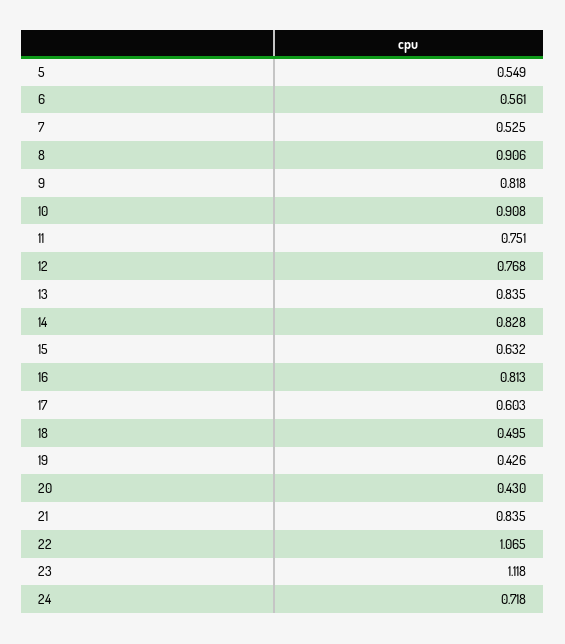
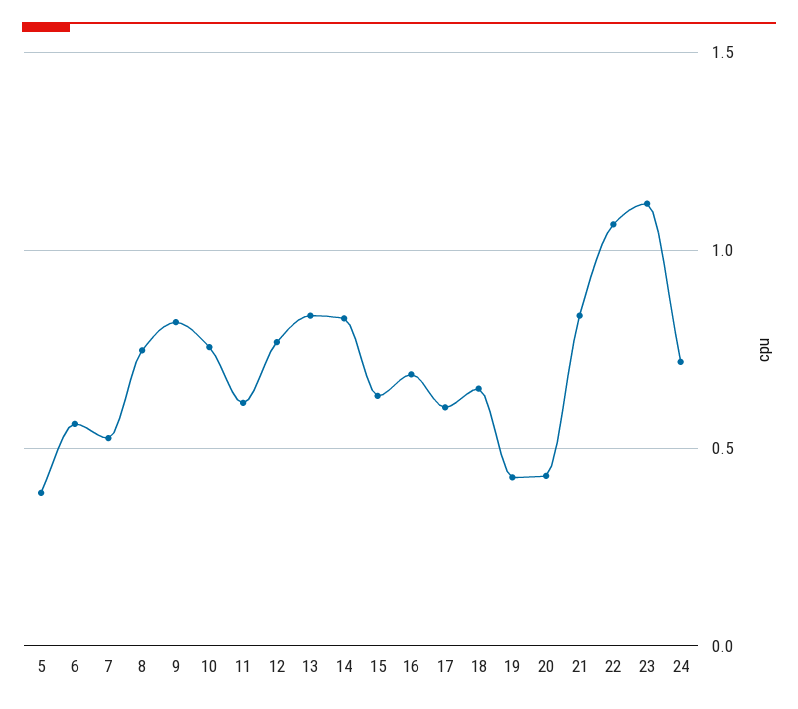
  {
-   "5": 0.549,
+   "5": 0.4,
    "6": 0.561,
    "7": 0.525,
-   "8": 0.906,
+   "8": 0.75,
    "9": 0.818,
-   "10": 0.908,
+   "10": 0.75,
-   "11": 0.751,
+   "11": 0.6,
    "12": 0.768,
    "13": 0.835,
    "14": 0.828,
    "15": 0.632,
-   "16": 0.813,
+   "16": 0.7,
    "17": 0.603,
-   "18": 0.495,
+   "18": 0.65,
    "19": 0.426,
    "20": 0.43,
    "21": 0.835,
    "22": 1.065,
    "23": 1.118,
    "24": 0.718
  }

